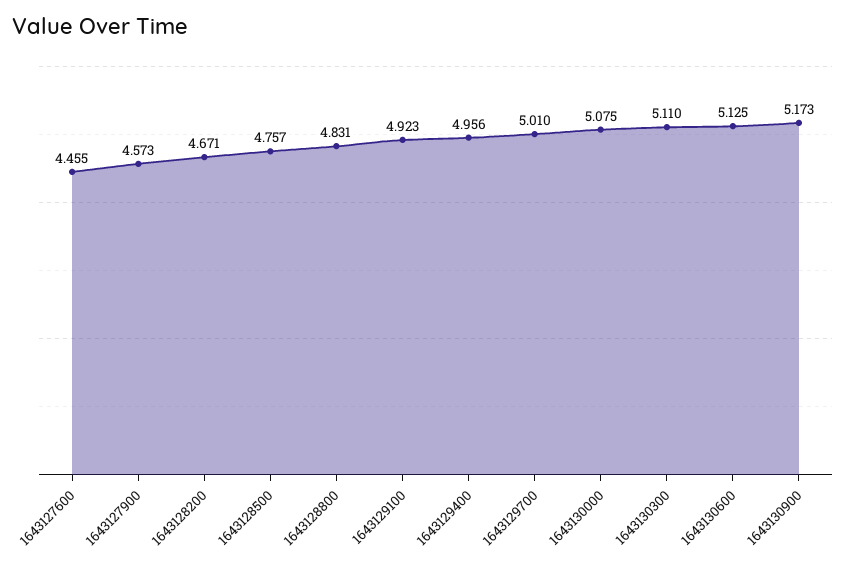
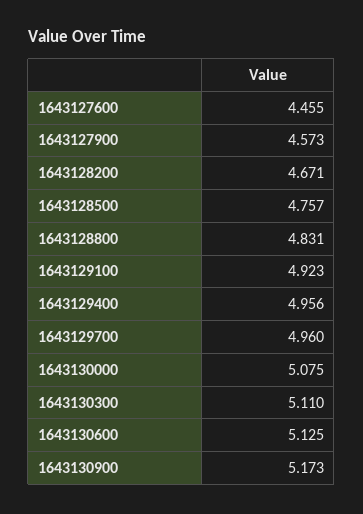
  {
    "1643127600": 4.455,
    "1643127900": 4.573,
    "1643128200": 4.671,
    "1643128500": 4.757,
    "1643128800": 4.831,
    "1643129100": 4.923,
    "1643129400": 4.956,
-   "1643129700": 5.01,
+   "1643129700": 4.96,
    "1643130000": 5.075,
    "1643130300": 5.11,
    "1643130600": 5.125,
    "1643130900": 5.173
  }

